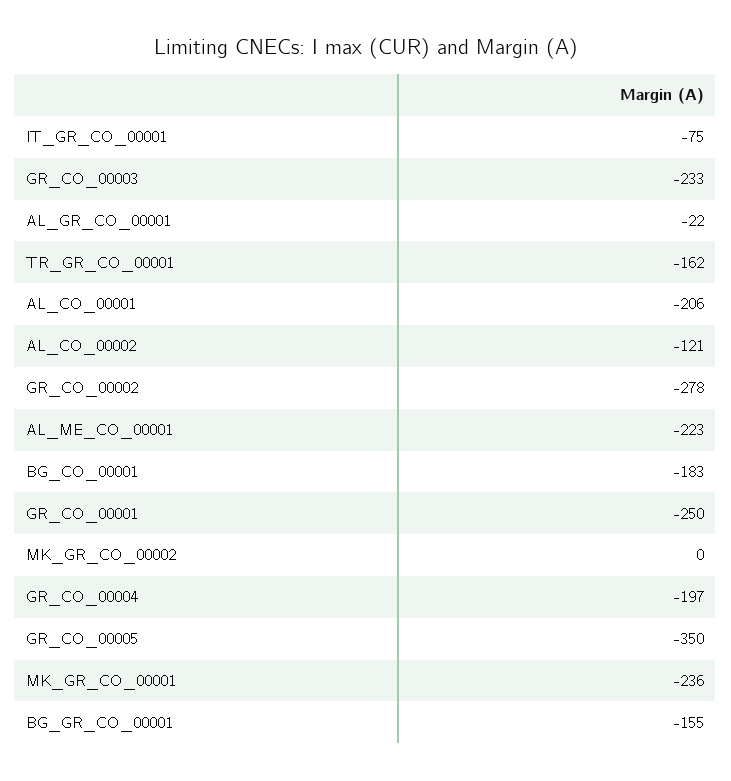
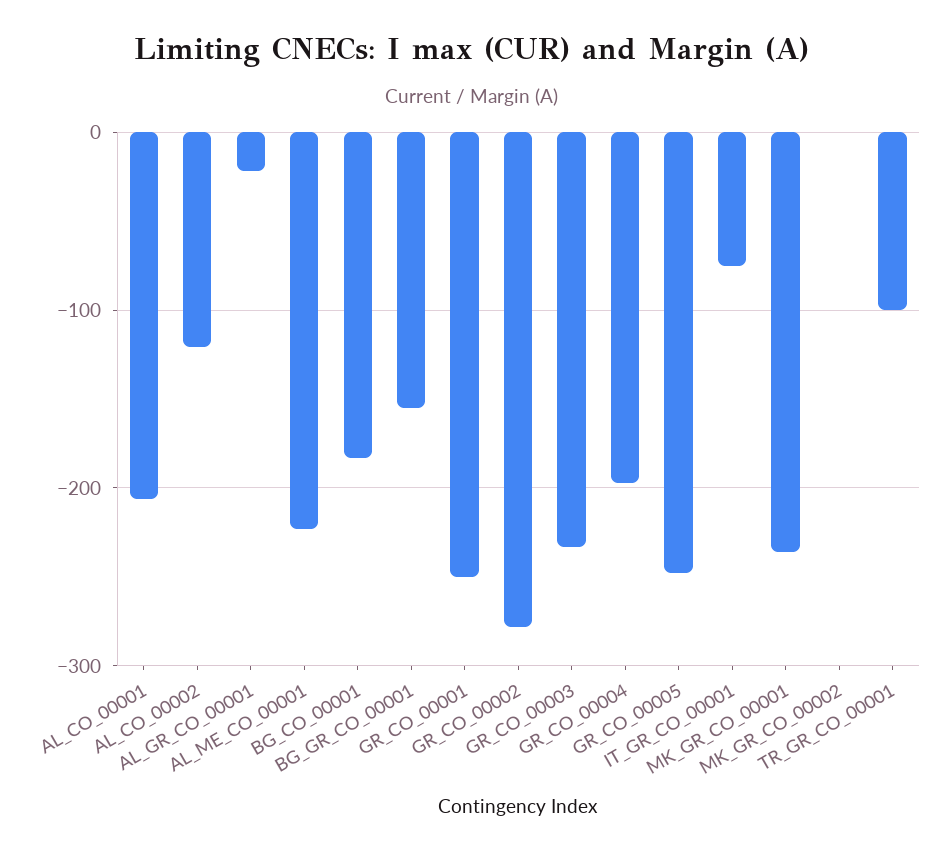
  {
    "IT_GR_CO_00001": -75,
    "GR_CO_00003": -233,
    "AL_GR_CO_00001": -22,
-   "TR_GR_CO_00001": -162,
+   "TR_GR_CO_00001": -100,
    "AL_CO_00001": -206,
    "AL_CO_00002": -121,
    "GR_CO_00002": -278,
    "AL_ME_CO_00001": -223,
    "BG_CO_00001": -183,
    "GR_CO_00001": -250,
    "MK_GR_CO_00002": 0,
    "GR_CO_00004": -197,
-   "GR_CO_00005": -350,
+   "GR_CO_00005": -250,
    "MK_GR_CO_00001": -236,
    "BG_GR_CO_00001": -155
  }

